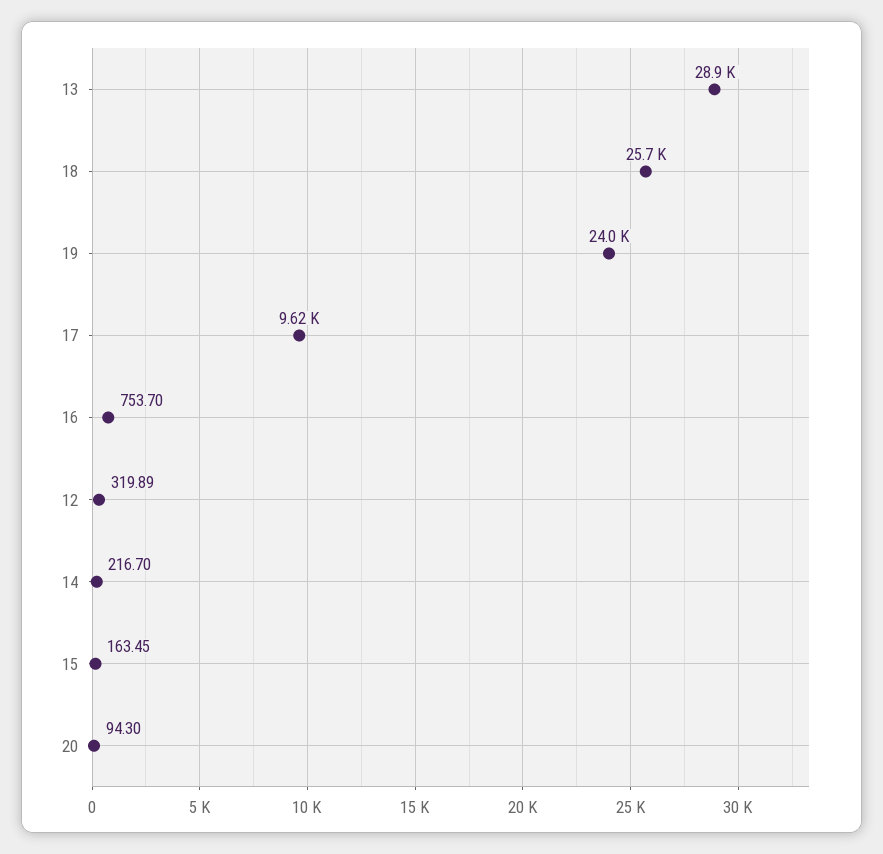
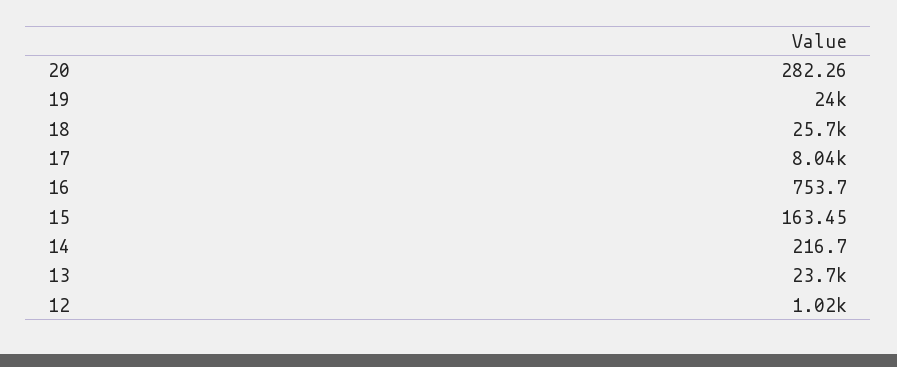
  {
-   "13": 28900,
+   "13": 23700,
    "18": 25700,
    "19": 24000,
-   "17": 9620,
+   "17": 8040,
    "16": 753.7,
-   "12": 319.89,
+   "12": 1020,
    "14": 216.7,
    "15": 163.45,
-   "20": 94.3
+   "20": 282.26
  }

